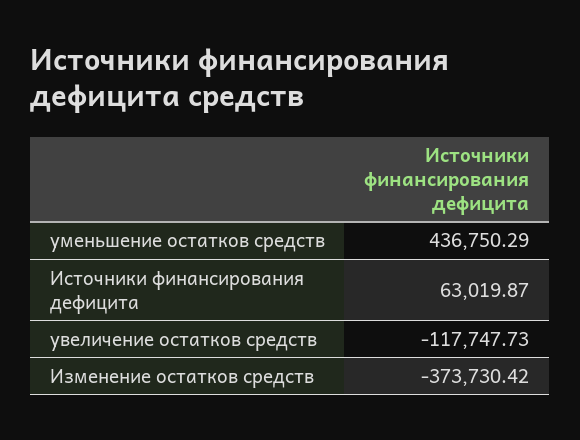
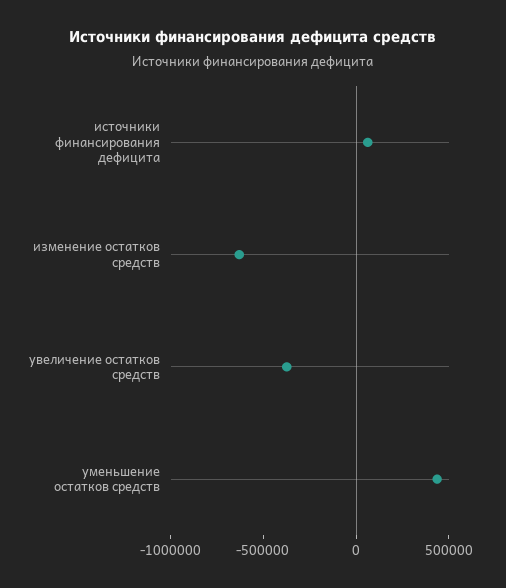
  {
    "уменьшение остатков средств": 436750.29,
    "Источники финансирования дефицита": 63019.87,
-   "увеличение остатков средств": -117747.73,
+   "увеличение остатков средств": -400000,
-   "Изменение остатков средств": -373730.42
+   "Изменение остатков средств": -600000
  }

